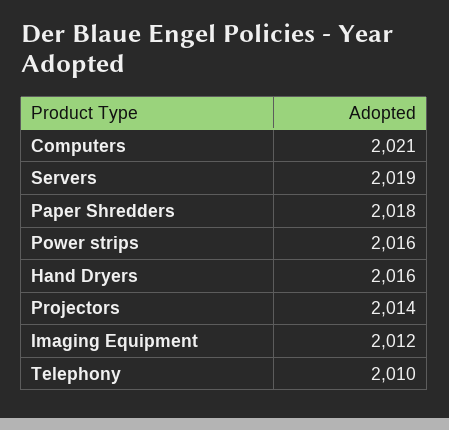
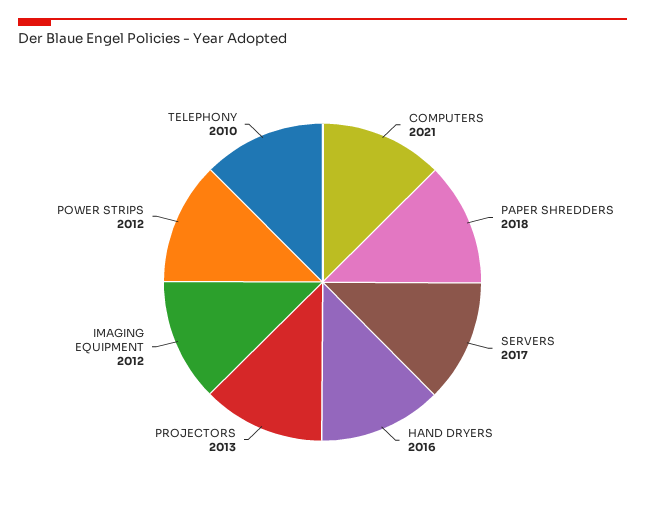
  {
    "Computers": 2021,
-   "Servers": 2019,
+   "Servers": 2017,
    "Paper Shredders": 2018,
-   "Power strips": 2016,
+   "Power strips": 2012,
    "Hand Dryers": 2016,
-   "Projectors": 2014,
+   "Projectors": 2013,
    "Imaging Equipment": 2012,
    "Telephony": 2010
  }

